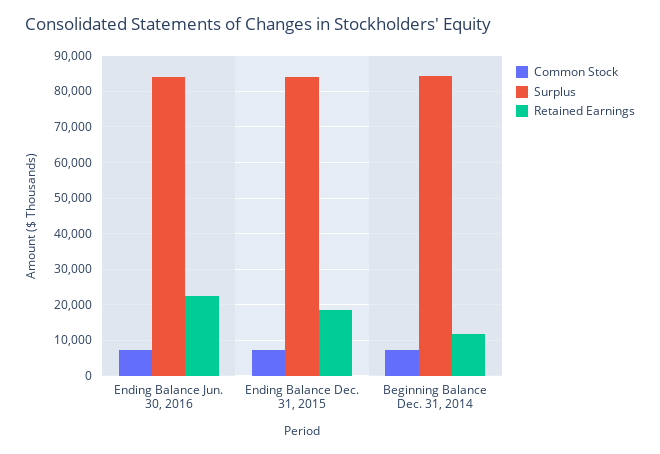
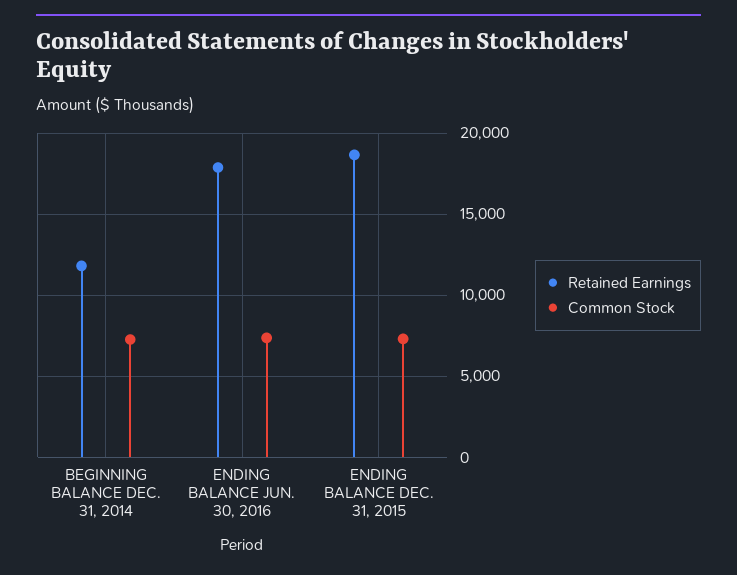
  {
    "Common Stock": {
      "Ending Balance Jun. 30, 2016": 7500,
      "Ending Balance Dec. 31, 2015": 7500,
      "Beginning Balance Dec. 31, 2014": 7500
    },
-   "Surplus": {
-     "Ending Balance Jun. 30, 2016": 84000,
-     "Ending Balance Dec. 31, 2015": 84000,
-     "Beginning Balance Dec. 31, 2014": 84000
-   },
    "Retained Earnings": {
-     "Ending Balance Jun. 30, 2016": 22000,
+     "Ending Balance Jun. 30, 2016": 18000,
      "Ending Balance Dec. 31, 2015": 18500,
      "Beginning Balance Dec. 31, 2014": 12000
    }
  }

